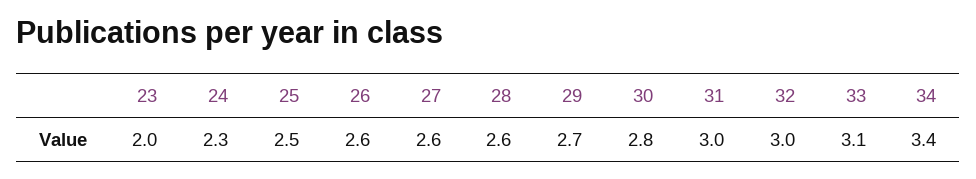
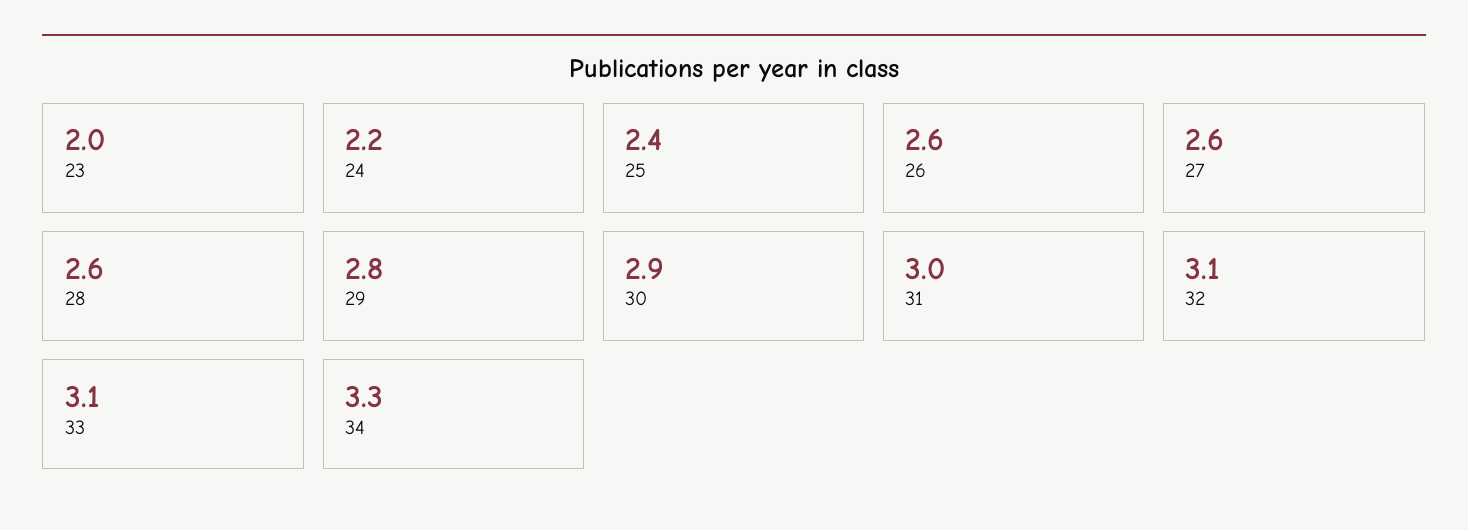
  {
    "23": 2,
-   "24": 2.3,
+   "24": 2.2,
-   "25": 2.5,
+   "25": 2.4,
    "26": 2.6,
    "27": 2.6,
    "28": 2.6,
-   "29": 2.7,
+   "29": 2.8,
-   "30": 2.8,
+   "30": 2.9,
    "31": 3,
-   "32": 3,
+   "32": 3.1,
    "33": 3.1,
-   "34": 3.4
+   "34": 3.3
  }

